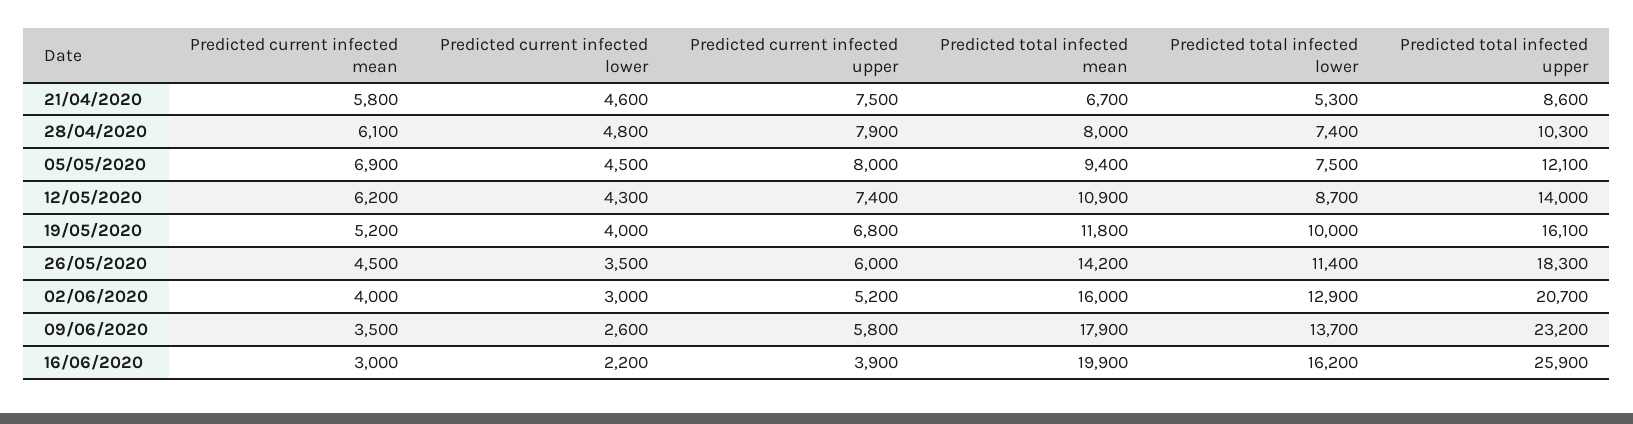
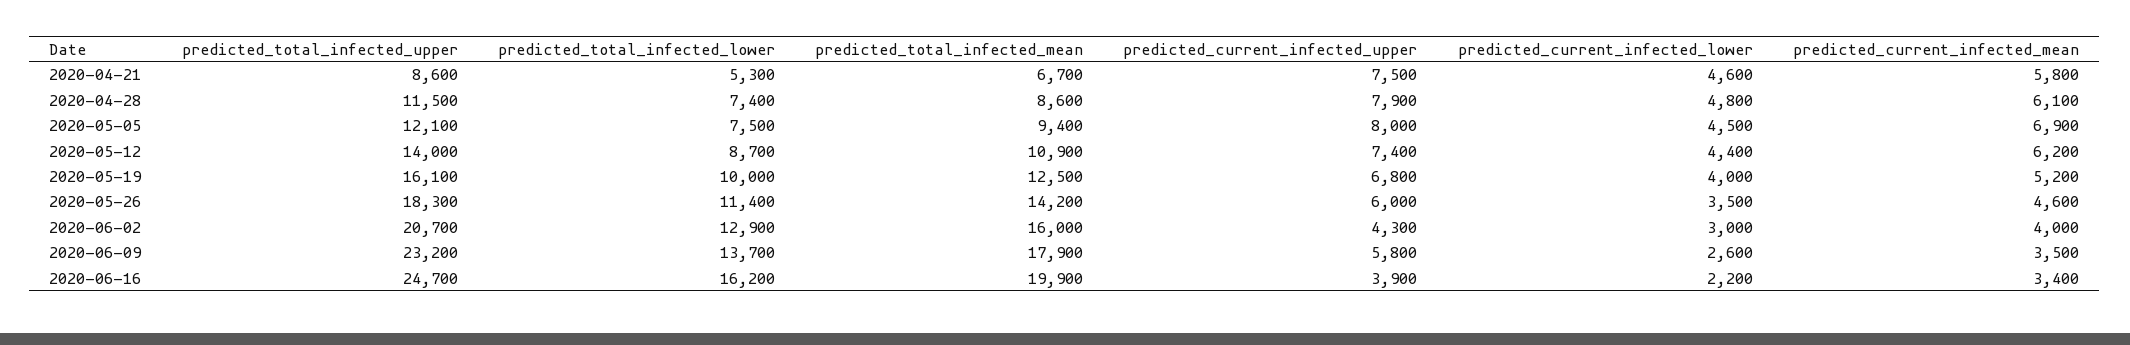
  {
    "Predicted current infected mean": {
      "21/04/2020": 5800,
      "28/04/2020": 6100,
      "05/05/2020": 6900,
      "12/05/2020": 6200,
      "19/05/2020": 5200,
-     "26/05/2020": 4500,
+     "26/05/2020": 4600,
      "02/06/2020": 4000,
      "09/06/2020": 3500,
-     "16/06/2020": 3000
+     "16/06/2020": 3400
    },
    "Predicted current infected lower": {
      "21/04/2020": 4600,
      "28/04/2020": 4800,
      "05/05/2020": 4500,
-     "12/05/2020": 4300,
+     "12/05/2020": 4400,
      "19/05/2020": 4000,
      "26/05/2020": 3500,
      "02/06/2020": 3000,
      "09/06/2020": 2600,
      "16/06/2020": 2200
    },
    "Predicted current infected upper": {
      "21/04/2020": 7500,
      "28/04/2020": 7900,
      "05/05/2020": 8000,
      "12/05/2020": 7400,
      "19/05/2020": 6800,
      "26/05/2020": 6000,
-     "02/06/2020": 5200,
+     "02/06/2020": 4300,
      "09/06/2020": 5800,
      "16/06/2020": 3900
    },
    "Predicted total infected mean": {
      "21/04/2020": 6700,
-     "28/04/2020": 8000,
+     "28/04/2020": 8600,
      "05/05/2020": 9400,
      "12/05/2020": 10900,
-     "19/05/2020": 11800,
+     "19/05/2020": 12500,
      "26/05/2020": 14200,
      "02/06/2020": 16000,
      "09/06/2020": 17900,
      "16/06/2020": 19900
    },
    "Predicted total infected lower": {
      "21/04/2020": 5300,
      "28/04/2020": 7400,
      "05/05/2020": 7500,
      "12/05/2020": 8700,
      "19/05/2020": 10000,
      "26/05/2020": 11400,
      "02/06/2020": 12900,
      "09/06/2020": 13700,
      "16/06/2020": 16200
    },
    "Predicted total infected upper": {
      "21/04/2020": 8600,
-     "28/04/2020": 10300,
+     "28/04/2020": 11500,
      "05/05/2020": 12100,
      "12/05/2020": 14000,
      "19/05/2020": 16100,
      "26/05/2020": 18300,
      "02/06/2020": 20700,
      "09/06/2020": 23200,
-     "16/06/2020": 25900
+     "16/06/2020": 24700
    }
  }

